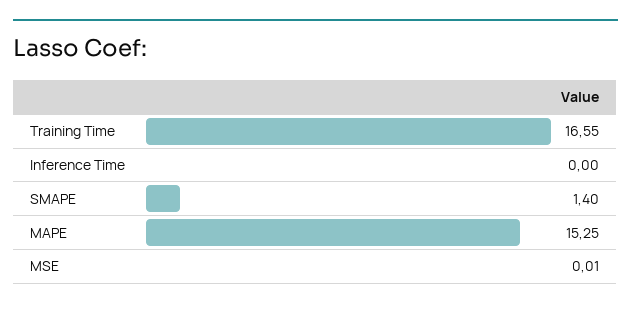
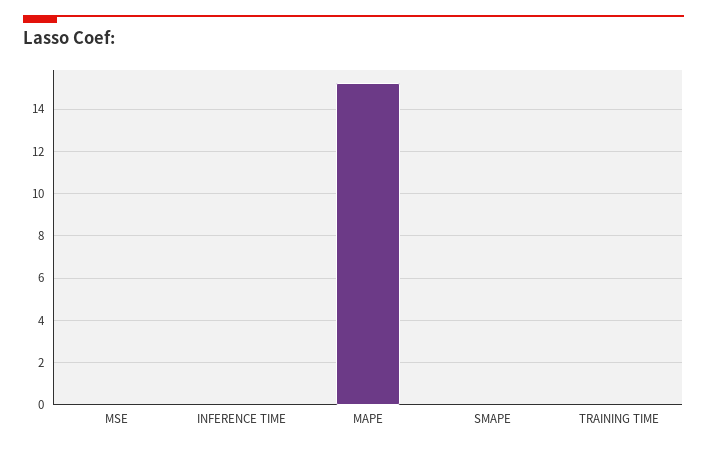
  {
-   "Training Time": 16.55,
+   "Training Time": 0,
    "Inference Time": 0,
-   "SMAPE": 1.4,
+   "SMAPE": 0,
    "MAPE": 15.25,
    "MSE": 0.01
  }

